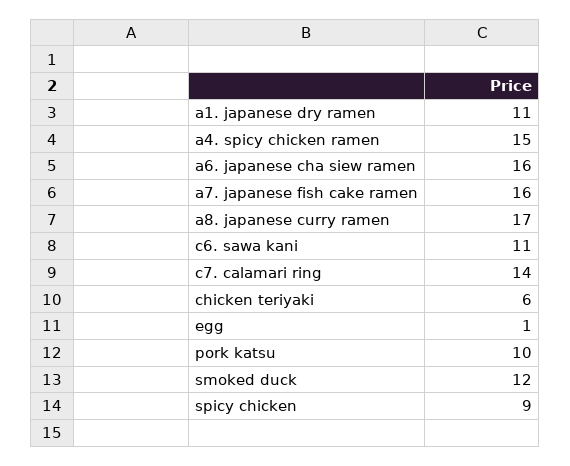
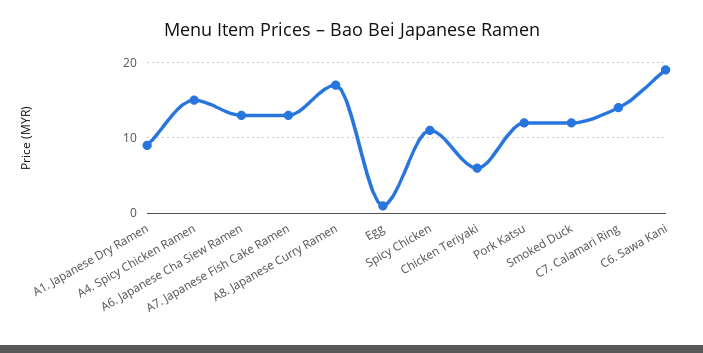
  {
-   "a1. japanese dry ramen": 11,
+   "a1. japanese dry ramen": 9,
    "a4. spicy chicken ramen": 15,
-   "a6. japanese cha siew ramen": 16,
+   "a6. japanese cha siew ramen": 13,
-   "a7. japanese fish cake ramen": 16,
+   "a7. japanese fish cake ramen": 13,
    "a8. japanese curry ramen": 17,
-   "c6. sawa kani": 11,
+   "c6. sawa kani": 19,
    "c7. calamari ring": 14,
    "chicken teriyaki": 6,
    "egg": 1,
-   "pork katsu": 10,
+   "pork katsu": 12,
    "smoked duck": 12,
-   "spicy chicken": 9
+   "spicy chicken": 11
  }

